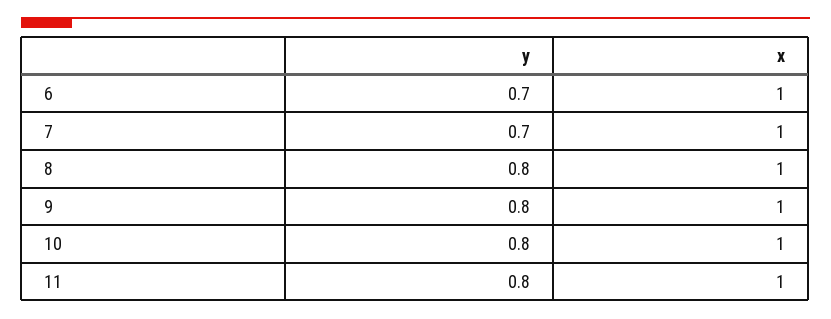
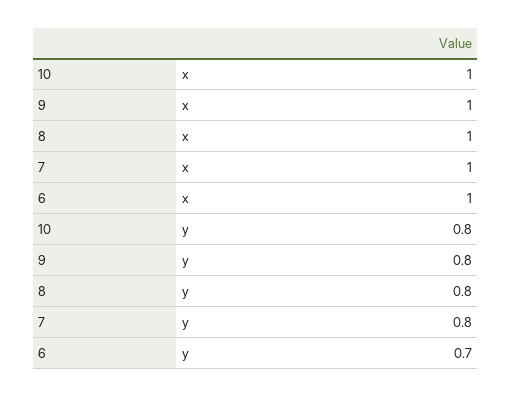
  {
    "y": {
      "6": 0.7,
-     "7": 0.7,
+     "7": 0.8,
      "8": 0.8,
      "9": 0.8,
-     "10": 0.8,
+     "10": 0.8
-     "11": 0.8
    },
    "x": {
      "6": 1,
      "7": 1,
      "8": 1,
      "9": 1,
-     "10": 1,
+     "10": 1
-     "11": 1
    }
  }

